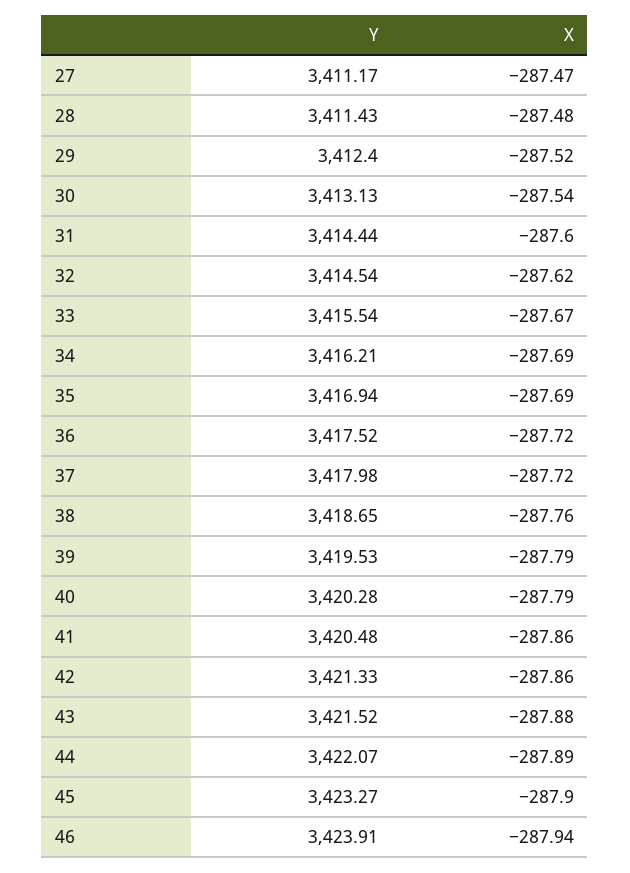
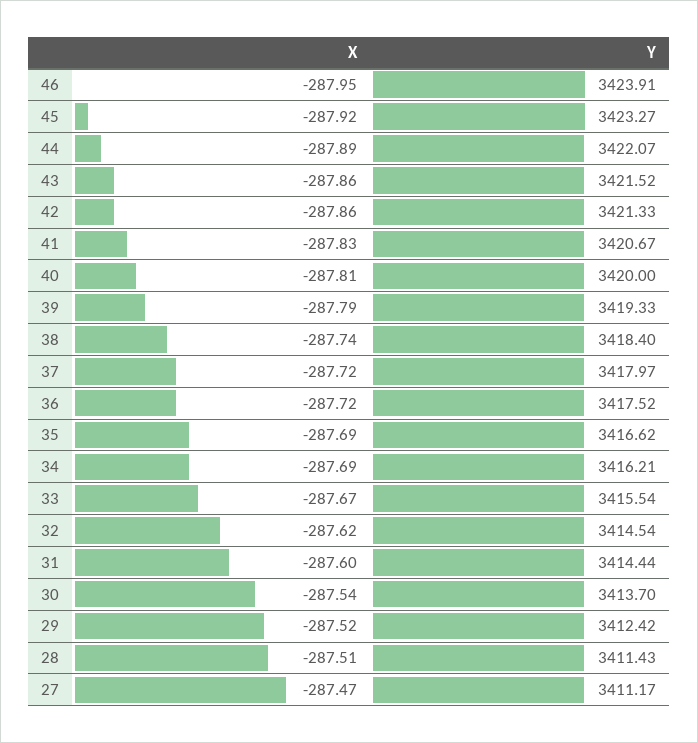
  {
    "Y": {
      "27": 3411.17,
      "28": 3411.43,
-     "29": 3412.4,
+     "29": 3412.42,
-     "30": 3413.13,
+     "30": 3413.7,
      "31": 3414.44,
      "32": 3414.54,
      "33": 3415.54,
      "34": 3416.21,
-     "35": 3416.94,
+     "35": 3416.62,
      "36": 3417.52,
-     "37": 3417.98,
+     "37": 3417.97,
-     "38": 3418.65,
+     "38": 3418.4,
-     "39": 3419.53,
+     "39": 3419.33,
-     "40": 3420.28,
+     "40": 3420,
-     "41": 3420.48,
+     "41": 3420.67,
      "42": 3421.33,
      "43": 3421.52,
      "44": 3422.07,
      "45": 3423.27,
      "46": 3423.91
    },
    "X": {
      "27": -287.47,
-     "28": -287.48,
+     "28": -287.51,
      "29": -287.52,
      "30": -287.54,
      "31": -287.6,
      "32": -287.62,
      "33": -287.67,
      "34": -287.69,
      "35": -287.69,
      "36": -287.72,
      "37": -287.72,
-     "38": -287.76,
+     "38": -287.74,
      "39": -287.79,
-     "40": -287.79,
+     "40": -287.81,
-     "41": -287.86,
+     "41": -287.83,
      "42": -287.86,
-     "43": -287.88,
+     "43": -287.86,
      "44": -287.89,
-     "45": -287.9,
+     "45": -287.92,
-     "46": -287.94
+     "46": -287.95
    }
  }

